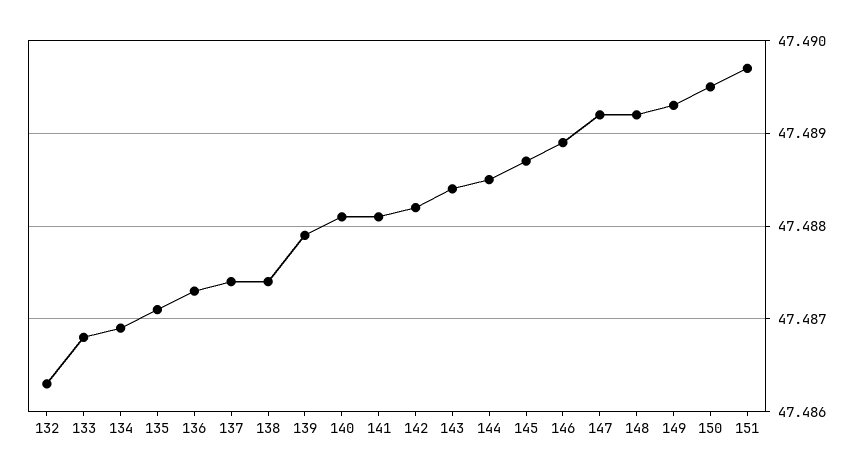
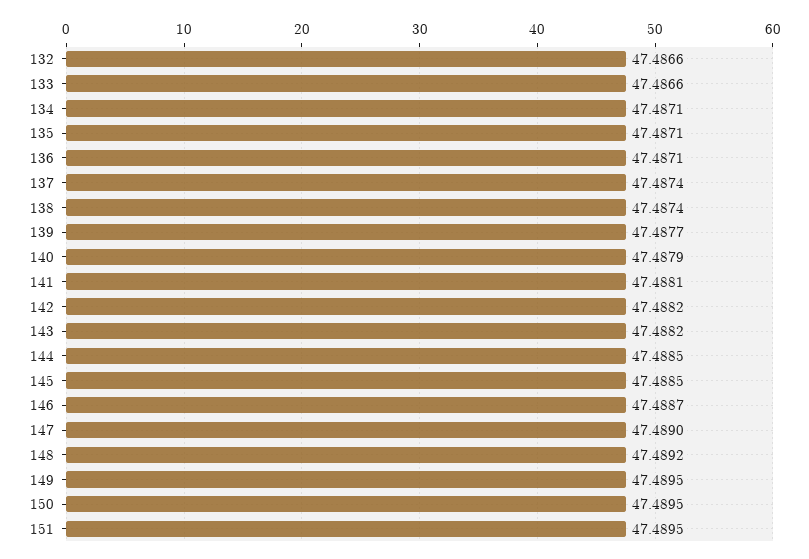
  {
-   "132": 47.4863,
+   "132": 47.4866,
-   "133": 47.4868,
+   "133": 47.4866,
-   "134": 47.4869,
+   "134": 47.4871,
    "135": 47.4871,
-   "136": 47.4873,
+   "136": 47.4871,
    "137": 47.4874,
    "138": 47.4874,
-   "139": 47.4879,
+   "139": 47.4877,
-   "140": 47.4881,
+   "140": 47.4879,
    "141": 47.4881,
    "142": 47.4882,
-   "143": 47.4884,
+   "143": 47.4882,
    "144": 47.4885,
-   "145": 47.4887,
+   "145": 47.4885,
-   "146": 47.4889,
+   "146": 47.4887,
-   "147": 47.4892,
+   "147": 47.489,
    "148": 47.4892,
-   "149": 47.4893,
+   "149": 47.4895,
    "150": 47.4895,
-   "151": 47.4897
+   "151": 47.4895
  }

